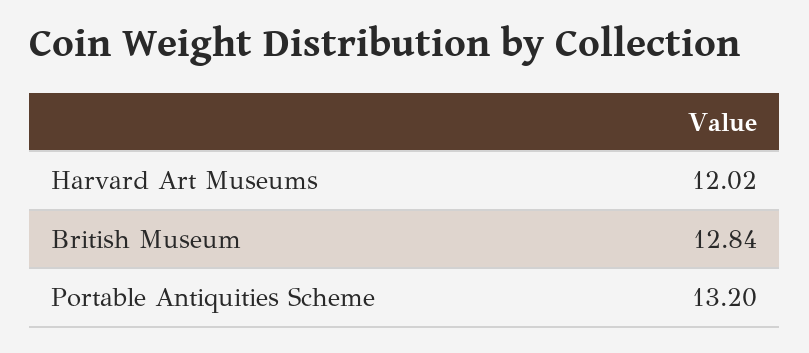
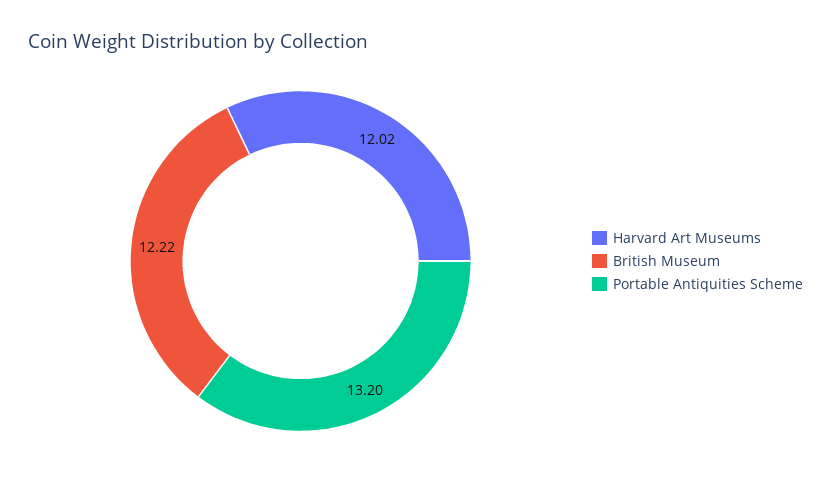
  {
    "Harvard Art Museums": 12.02,
-   "British Museum": 12.84,
+   "British Museum": 12.22,
    "Portable Antiquities Scheme": 13.2
  }

